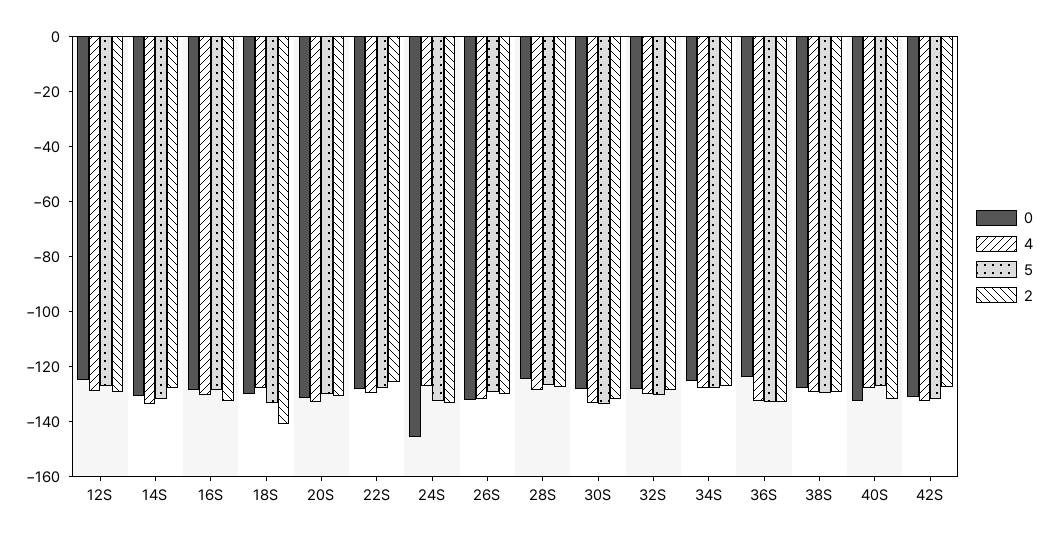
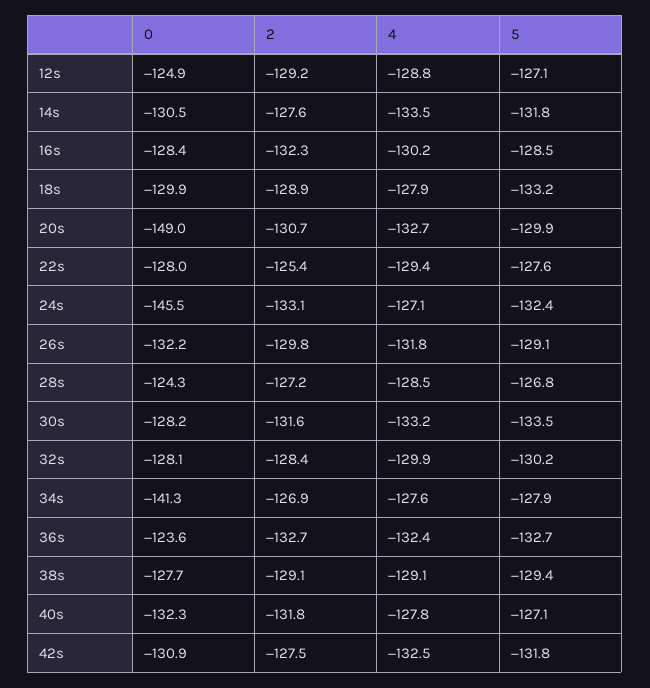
  {
    "0": {
      "12S": -124.9,
      "14S": -130.5,
      "16S": -128.4,
      "18S": -129.9,
-     "20S": -130,
+     "20S": -149,
      "22S": -128,
      "24S": -145.5,
      "26S": -132.2,
      "28S": -124.3,
      "30S": -128.2,
      "32S": -128.1,
-     "34S": -125,
+     "34S": -141.3,
      "36S": -123.6,
      "38S": -127.7,
      "40S": -132.3,
      "42S": -130.9
    },
    "4": {
      "12S": -128.8,
      "14S": -133.5,
      "16S": -130.2,
      "18S": -127.9,
      "20S": -132.7,
      "22S": -129.4,
      "24S": -127.1,
      "26S": -131.8,
      "28S": -128.5,
      "30S": -133.2,
      "32S": -129.9,
      "34S": -127.6,
      "36S": -132.4,
      "38S": -129.1,
      "40S": -127.8,
      "42S": -132.5
    },
    "5": {
      "12S": -127.1,
      "14S": -131.8,
      "16S": -128.5,
      "18S": -133.2,
      "20S": -129.9,
      "22S": -127.6,
      "24S": -132.4,
      "26S": -129.1,
      "28S": -126.8,
      "30S": -133.5,
      "32S": -130.2,
      "34S": -127.9,
      "36S": -132.7,
      "38S": -129.4,
      "40S": -127.1,
      "42S": -131.8
    },
    "2": {
      "12S": -129.2,
      "14S": -127.6,
      "16S": -132.3,
-     "18S": -140,
+     "18S": -128.9,
      "20S": -130.7,
      "22S": -125.4,
      "24S": -133.1,
      "26S": -129.8,
      "28S": -127.2,
      "30S": -131.6,
      "32S": -128.4,
      "34S": -126.9,
      "36S": -132.7,
      "38S": -129.1,
      "40S": -131.8,
      "42S": -127.5
    }
  }

